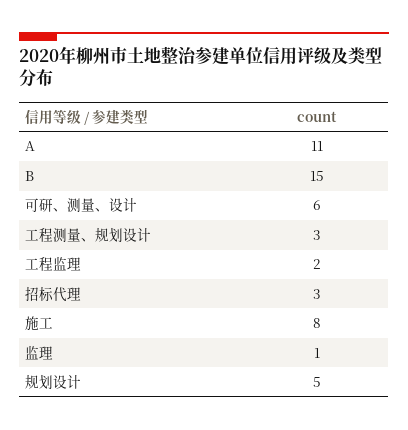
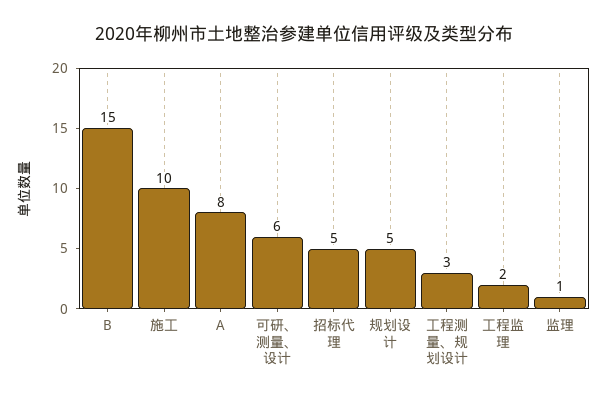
  {
-   "A": 11,
+   "A": 8,
    "B": 15,
    "可研、测量、设计": 6,
    "工程测量、规划设计": 3,
    "工程监理": 2,
-   "招标代理": 3,
+   "招标代理": 5,
-   "施工": 8,
+   "施工": 10,
    "监理": 1,
    "规划设计": 5
  }

